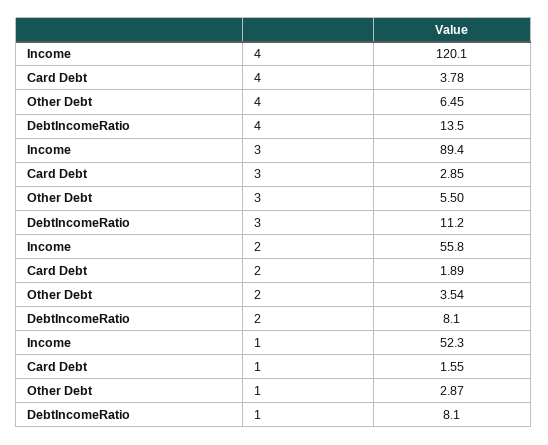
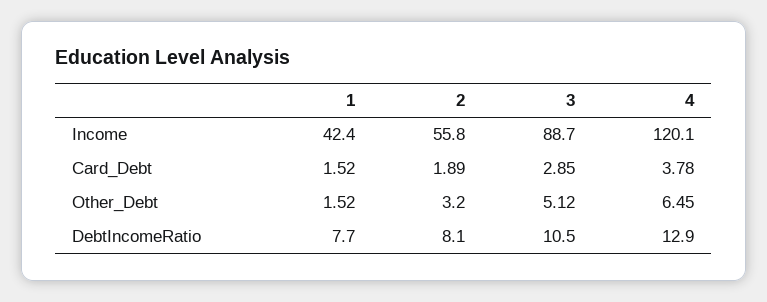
  {
    "Income": {
      "4": 120.1,
-     "3": 89.4,
+     "3": 88.7,
      "2": 55.8,
-     "1": 52.3
+     "1": 42.4
    },
    "Card Debt": {
      "4": 3.78,
      "3": 2.85,
      "2": 1.89,
-     "1": 1.55
+     "1": 1.52
    },
    "Other Debt": {
      "4": 6.45,
-     "3": 5.5,
+     "3": 5.12,
-     "2": 3.54,
+     "2": 3.2,
-     "1": 2.87
+     "1": 1.52
    },
    "DebtIncomeRatio": {
-     "4": 13.5,
+     "4": 12.9,
-     "3": 11.2,
+     "3": 10.5,
      "2": 8.1,
-     "1": 8.1
+     "1": 7.7
    }
  }

